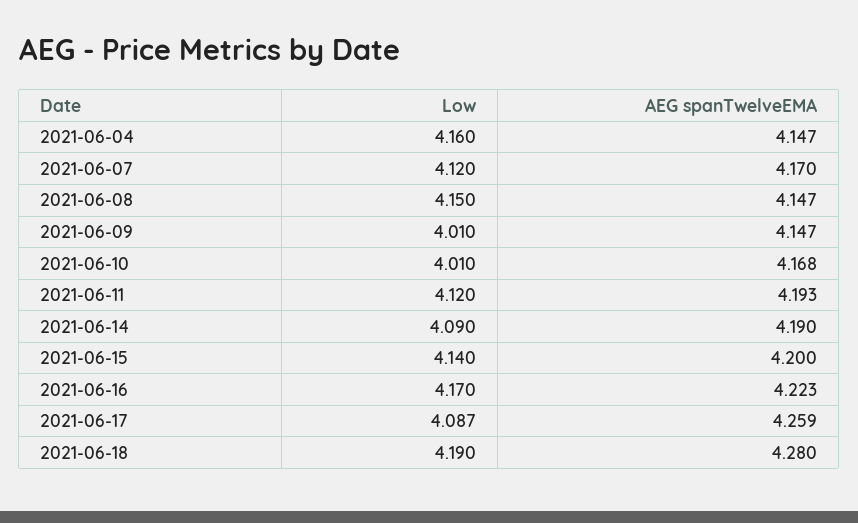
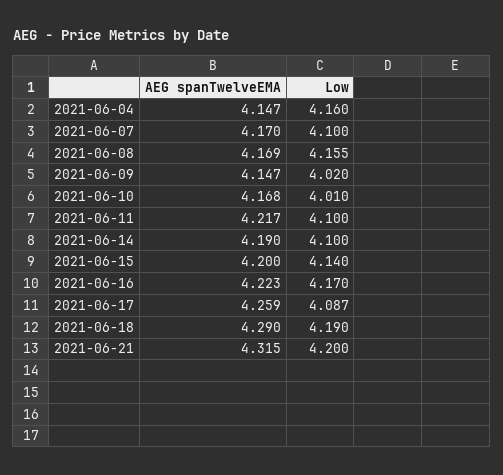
  {
    "Low": {
      "2021-06-04": 4.16,
-     "2021-06-07": 4.12,
+     "2021-06-07": 4.1,
-     "2021-06-08": 4.15,
+     "2021-06-08": 4.155,
-     "2021-06-09": 4.01,
+     "2021-06-09": 4.02,
      "2021-06-10": 4.01,
-     "2021-06-11": 4.12,
+     "2021-06-11": 4.1,
-     "2021-06-14": 4.09,
+     "2021-06-14": 4.1,
      "2021-06-15": 4.14,
      "2021-06-16": 4.17,
      "2021-06-17": 4.087,
-     "2021-06-18": 4.19
+     "2021-06-18": 4.19,
+     "2021-06-21": 4.2
    },
    "AEG spanTwelveEMA": {
      "2021-06-04": 4.147,
      "2021-06-07": 4.17,
-     "2021-06-08": 4.147,
+     "2021-06-08": 4.169,
      "2021-06-09": 4.147,
      "2021-06-10": 4.168,
-     "2021-06-11": 4.193,
+     "2021-06-11": 4.217,
      "2021-06-14": 4.19,
      "2021-06-15": 4.2,
      "2021-06-16": 4.223,
      "2021-06-17": 4.259,
-     "2021-06-18": 4.28
+     "2021-06-18": 4.29,
+     "2021-06-21": 4.315
    }
  }

